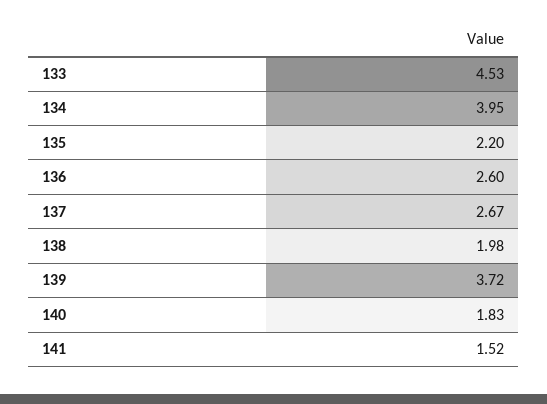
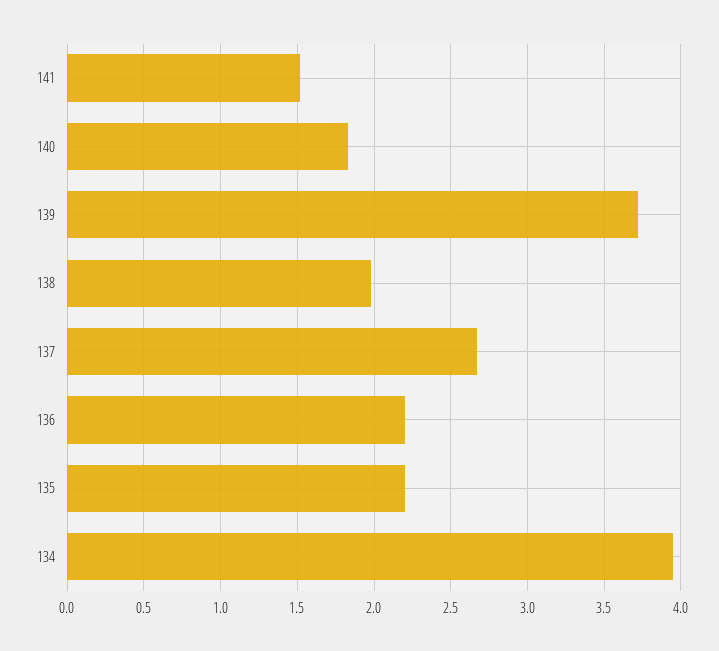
  {
-   "133": 4.53,
    "134": 3.95,
    "135": 2.2,
-   "136": 2.6,
+   "136": 2.2,
    "137": 2.67,
    "138": 1.98,
    "139": 3.72,
    "140": 1.83,
    "141": 1.52
  }

